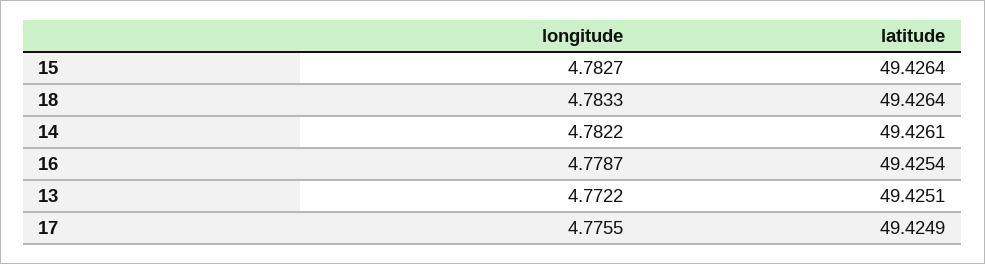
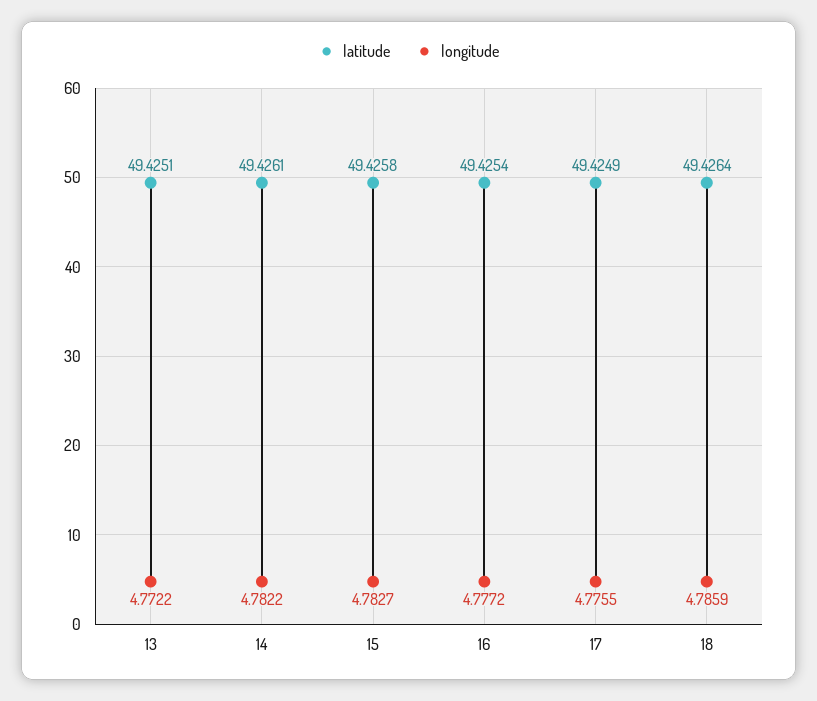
  {
    "longitude": {
      "15": 4.7827,
-     "18": 4.7833,
+     "18": 4.7859,
      "14": 4.7822,
-     "16": 4.7787,
+     "16": 4.7772,
      "13": 4.7722,
      "17": 4.7755
    },
    "latitude": {
-     "15": 49.4264,
+     "15": 49.4258,
      "18": 49.4264,
      "14": 49.4261,
      "16": 49.4254,
      "13": 49.4251,
      "17": 49.4249
    }
  }

